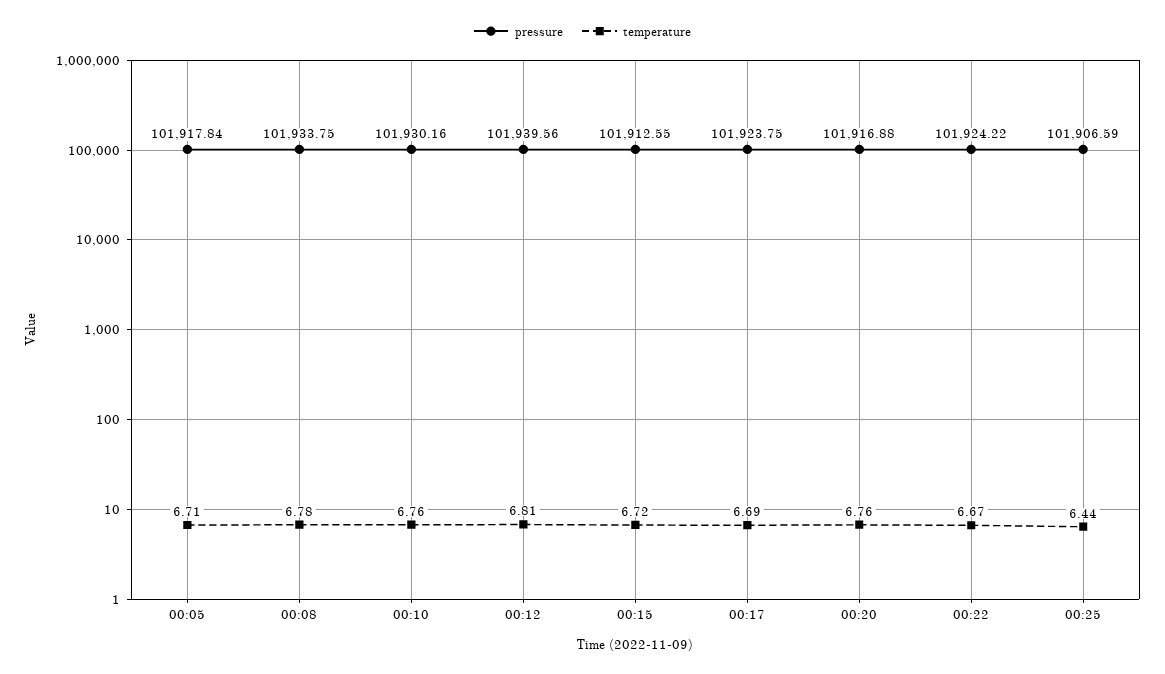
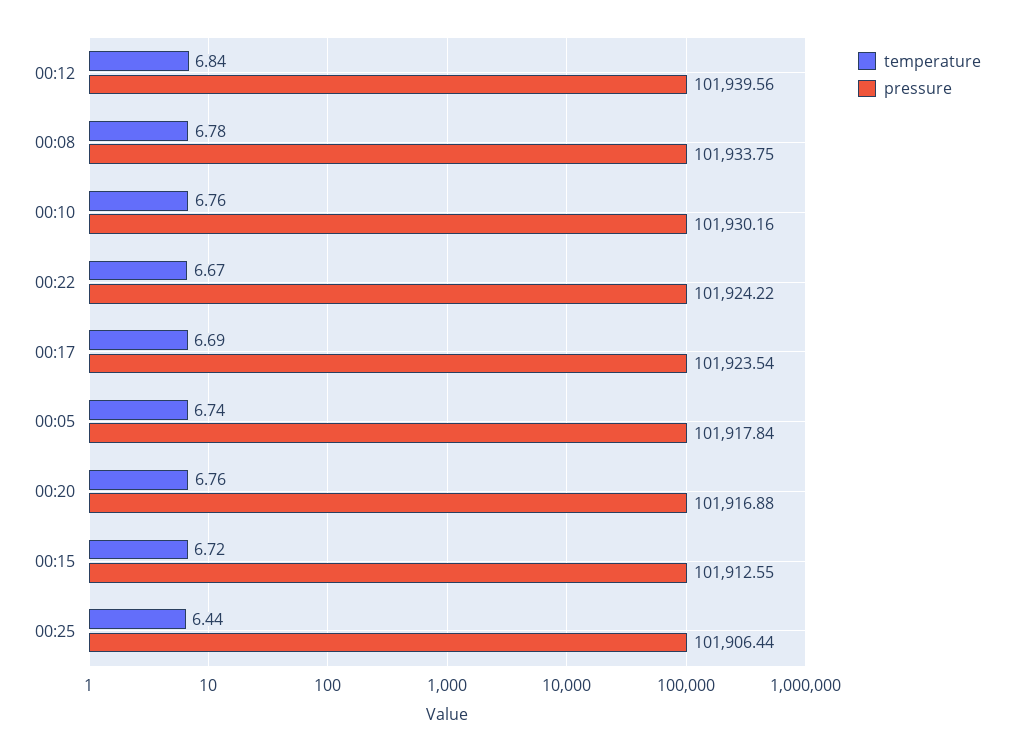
  {
    "pressure": {
      "00:05": 101917.84,
      "00:08": 101933.75,
      "00:10": 101930.16,
      "00:12": 101939.56,
      "00:15": 101912.55,
-     "00:17": 101923.75,
+     "00:17": 101923.54,
      "00:20": 101916.88,
      "00:22": 101924.22,
-     "00:25": 101906.59
+     "00:25": 101906.44
    },
    "temperature": {
-     "00:05": 6.71,
+     "00:05": 6.74,
      "00:08": 6.78,
      "00:10": 6.76,
-     "00:12": 6.81,
+     "00:12": 6.84,
      "00:15": 6.72,
      "00:17": 6.69,
      "00:20": 6.76,
      "00:22": 6.67,
      "00:25": 6.44
    }
  }

